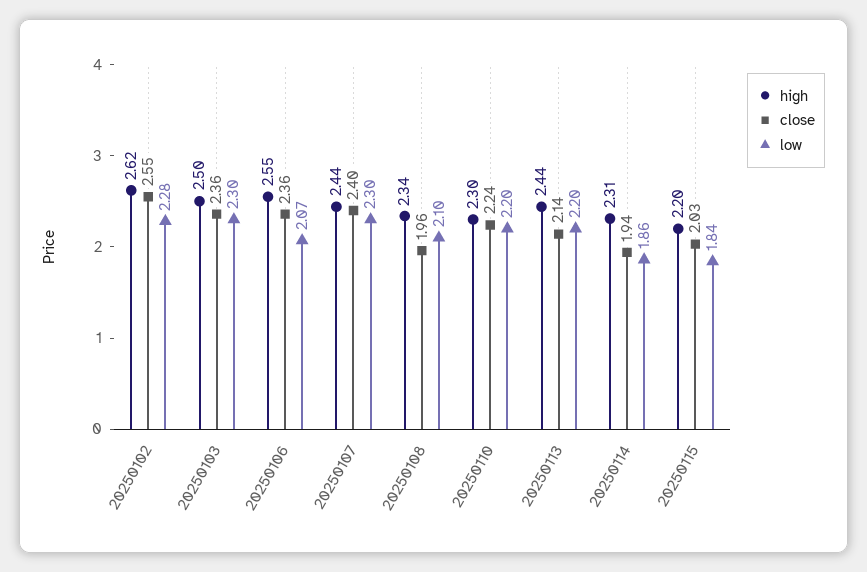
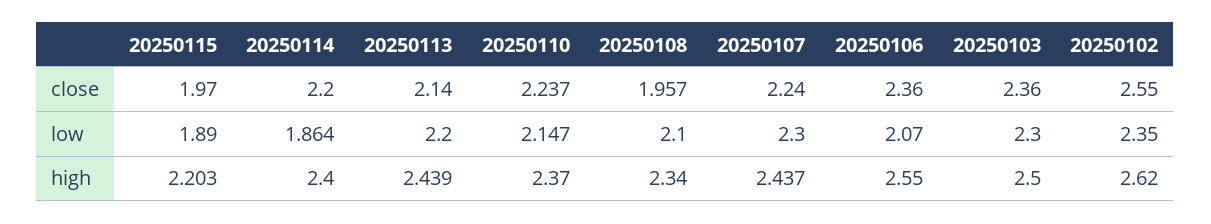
  {
    "high": {
      "20250102": 2.62,
      "20250103": 2.5,
      "20250106": 2.55,
      "20250107": 2.437,
      "20250108": 2.34,
-     "20250110": 2.3,
+     "20250110": 2.37,
      "20250113": 2.439,
-     "20250114": 2.31,
+     "20250114": 2.4,
      "20250115": 2.203
    },
    "close": {
      "20250102": 2.55,
      "20250103": 2.36,
      "20250106": 2.36,
-     "20250107": 2.4,
+     "20250107": 2.24,
      "20250108": 1.957,
      "20250110": 2.237,
      "20250113": 2.14,
-     "20250114": 1.94,
+     "20250114": 2.2,
-     "20250115": 2.03
+     "20250115": 1.97
    },
    "low": {
-     "20250102": 2.28,
+     "20250102": 2.35,
      "20250103": 2.3,
      "20250106": 2.07,
      "20250107": 2.3,
      "20250108": 2.1,
-     "20250110": 2.2,
+     "20250110": 2.147,
      "20250113": 2.2,
      "20250114": 1.864,
-     "20250115": 1.84
+     "20250115": 1.89
    }
  }

